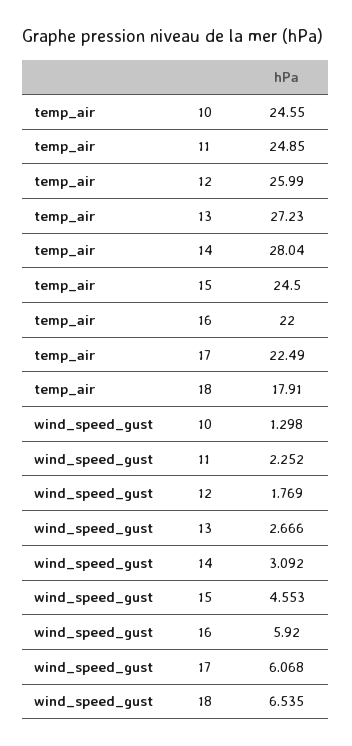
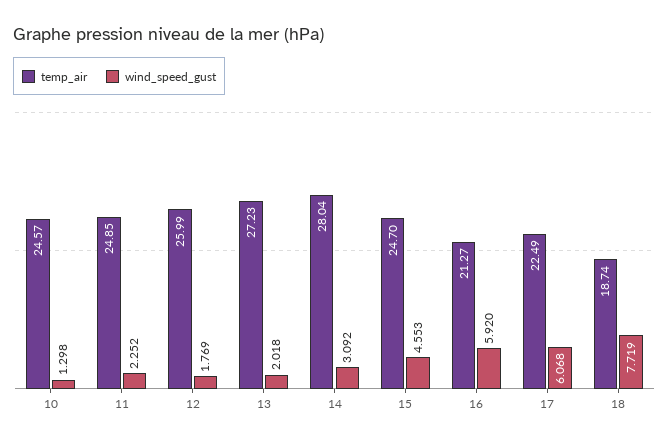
  {
    "temp_air": {
-     "10": 24.55,
+     "10": 24.57,
      "11": 24.85,
      "12": 25.99,
      "13": 27.23,
      "14": 28.04,
-     "15": 24.5,
+     "15": 24.7,
-     "16": 22,
+     "16": 21.27,
      "17": 22.49,
-     "18": 17.91
+     "18": 18.74
    },
    "wind_speed_gust": {
      "10": 1.298,
      "11": 2.252,
      "12": 1.769,
-     "13": 2.666,
+     "13": 2.018,
      "14": 3.092,
      "15": 4.553,
      "16": 5.92,
      "17": 6.068,
-     "18": 6.535
+     "18": 7.719
    }
  }

